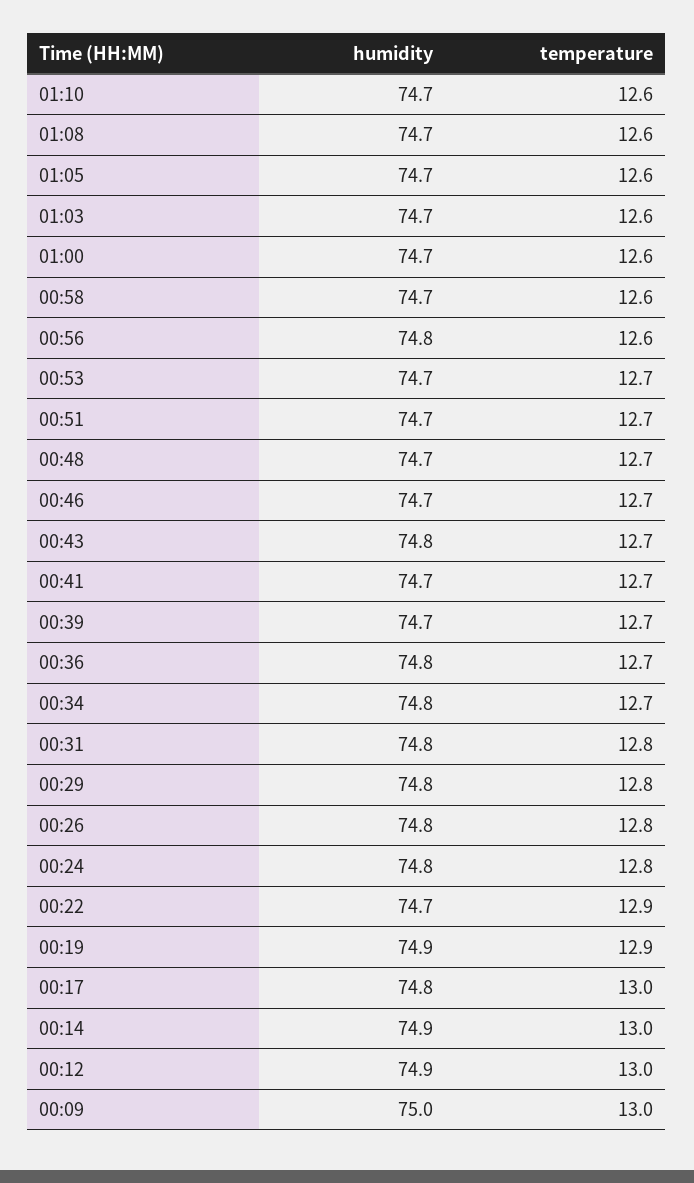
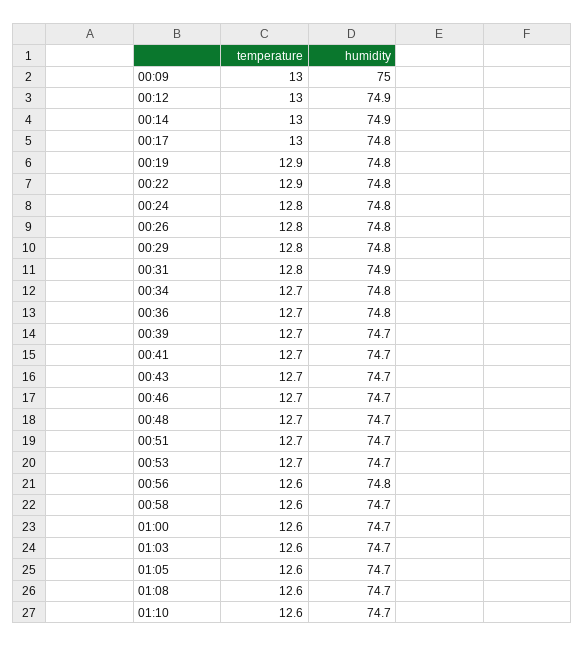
  {
    "humidity": {
      "01:10": 74.7,
      "01:08": 74.7,
      "01:05": 74.7,
      "01:03": 74.7,
      "01:00": 74.7,
      "00:58": 74.7,
      "00:56": 74.8,
      "00:53": 74.7,
      "00:51": 74.7,
      "00:48": 74.7,
      "00:46": 74.7,
-     "00:43": 74.8,
+     "00:43": 74.7,
      "00:41": 74.7,
      "00:39": 74.7,
      "00:36": 74.8,
      "00:34": 74.8,
-     "00:31": 74.8,
+     "00:31": 74.9,
      "00:29": 74.8,
      "00:26": 74.8,
      "00:24": 74.8,
-     "00:22": 74.7,
+     "00:22": 74.8,
-     "00:19": 74.9,
+     "00:19": 74.8,
      "00:17": 74.8,
      "00:14": 74.9,
      "00:12": 74.9,
      "00:09": 75
    },
    "temperature": {
      "01:10": 12.6,
      "01:08": 12.6,
      "01:05": 12.6,
      "01:03": 12.6,
      "01:00": 12.6,
      "00:58": 12.6,
      "00:56": 12.6,
      "00:53": 12.7,
      "00:51": 12.7,
      "00:48": 12.7,
      "00:46": 12.7,
      "00:43": 12.7,
      "00:41": 12.7,
      "00:39": 12.7,
      "00:36": 12.7,
      "00:34": 12.7,
      "00:31": 12.8,
      "00:29": 12.8,
      "00:26": 12.8,
      "00:24": 12.8,
      "00:22": 12.9,
      "00:19": 12.9,
      "00:17": 13,
      "00:14": 13,
      "00:12": 13,
      "00:09": 13
    }
  }

